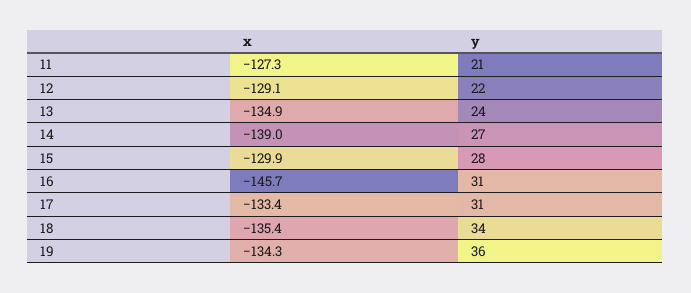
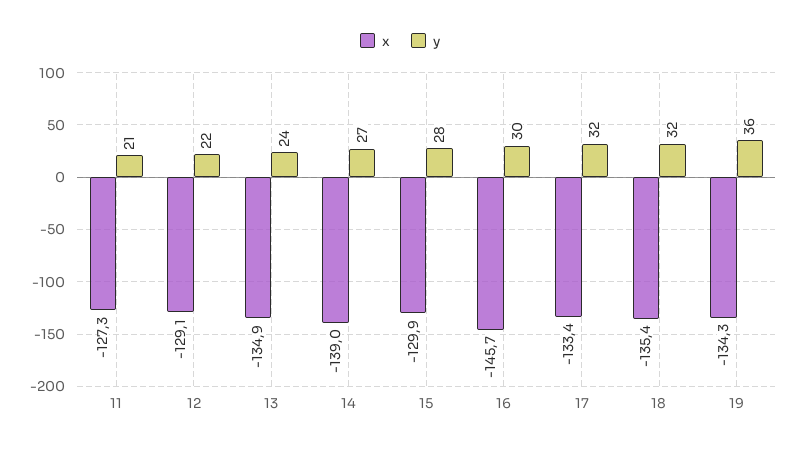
  {
    "x": {
      "11": -127.3,
      "12": -129.1,
      "13": -134.9,
      "14": -139,
      "15": -129.9,
      "16": -145.7,
      "17": -133.4,
      "18": -135.4,
      "19": -134.3
    },
    "y": {
      "11": 21,
      "12": 22,
      "13": 24,
      "14": 27,
      "15": 28,
-     "16": 31,
+     "16": 30,
-     "17": 31,
+     "17": 32,
-     "18": 34,
+     "18": 32,
      "19": 36
    }
  }

